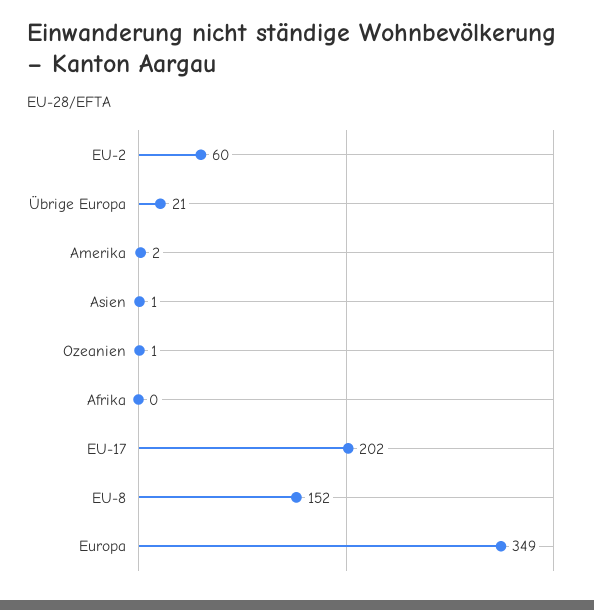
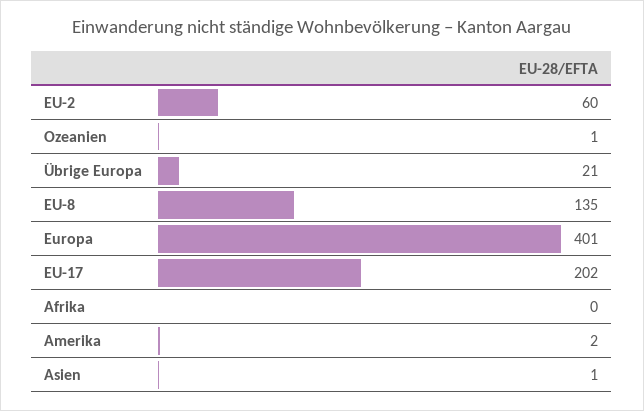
  {
    "EU-2": 60,
    "Übrige Europa": 21,
    "Amerika": 2,
    "Asien": 1,
    "Ozeanien": 1,
    "Afrika": 0,
    "EU-17": 202,
-   "EU-8": 152,
+   "EU-8": 135,
-   "Europa": 349
+   "Europa": 401
  }

